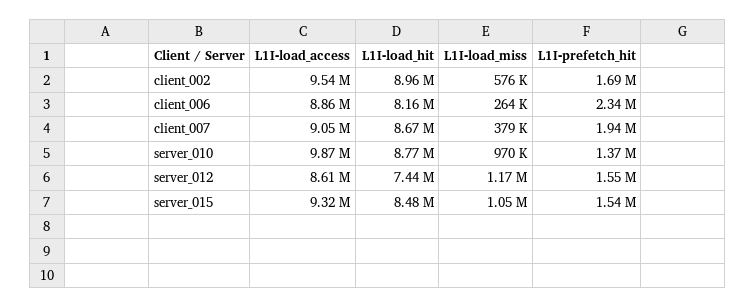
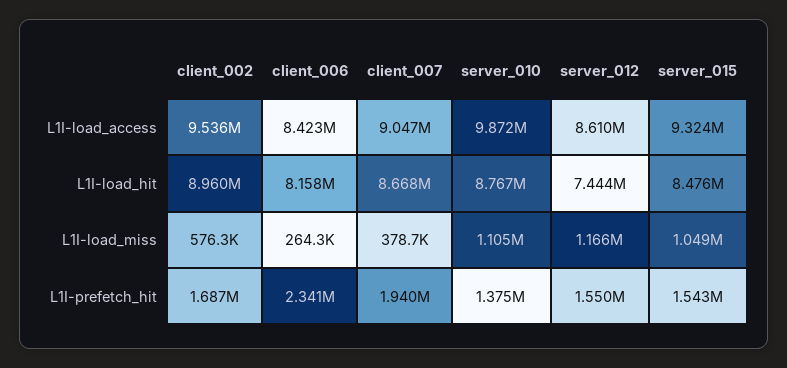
  {
    "L1I-load_access": {
      "client_002": 9536000,
-     "client_006": 8860000,
+     "client_006": 8423000,
      "client_007": 9047000,
      "server_010": 9872000,
      "server_012": 8610000,
      "server_015": 9324000
    },
    "L1I-load_hit": {
      "client_002": 8960000,
      "client_006": 8158000,
      "client_007": 8668000,
      "server_010": 8767000,
      "server_012": 7444000,
      "server_015": 8476000
    },
    "L1I-load_miss": {
      "client_002": 576300,
      "client_006": 264300,
      "client_007": 378700,
-     "server_010": 970000,
+     "server_010": 1105000,
      "server_012": 1166000,
      "server_015": 1049000
    },
    "L1I-prefetch_hit": {
      "client_002": 1687000,
      "client_006": 2341000,
      "client_007": 1940000,
      "server_010": 1375000,
      "server_012": 1550000,
      "server_015": 1543000
    }
  }

